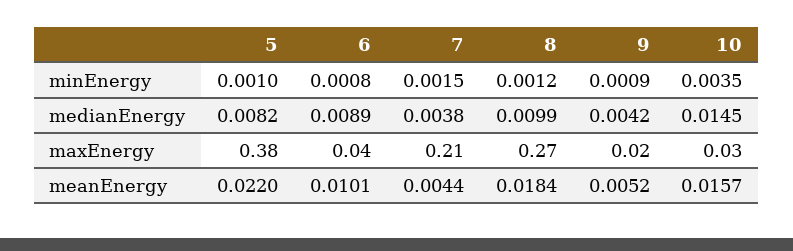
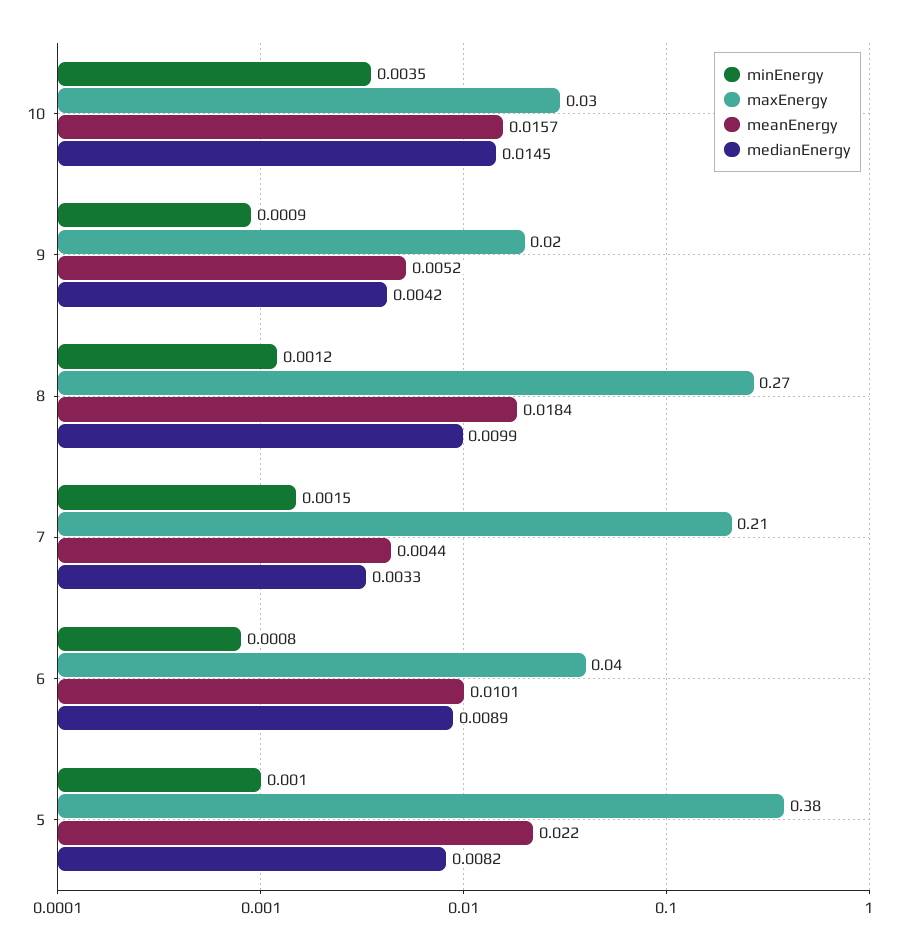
  {
    "minEnergy": {
      "5": 0.001,
      "6": 0.0008,
      "7": 0.0015,
      "8": 0.0012,
      "9": 0.0009,
      "10": 0.0035
    },
    "medianEnergy": {
      "5": 0.0082,
      "6": 0.0089,
-     "7": 0.0038,
+     "7": 0.0033,
      "8": 0.0099,
      "9": 0.0042,
      "10": 0.0145
    },
    "maxEnergy": {
      "5": 0.38,
      "6": 0.04,
      "7": 0.21,
      "8": 0.27,
      "9": 0.02,
      "10": 0.03
    },
    "meanEnergy": {
      "5": 0.022,
      "6": 0.0101,
      "7": 0.0044,
      "8": 0.0184,
      "9": 0.0052,
      "10": 0.0157
    }
  }

